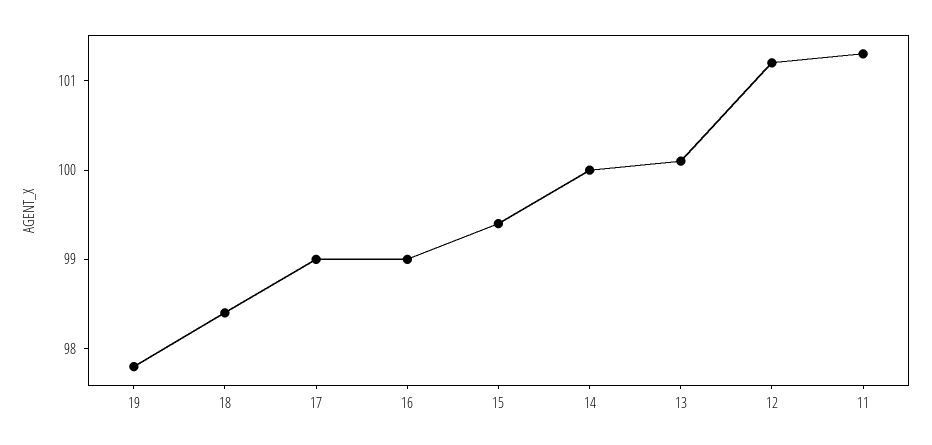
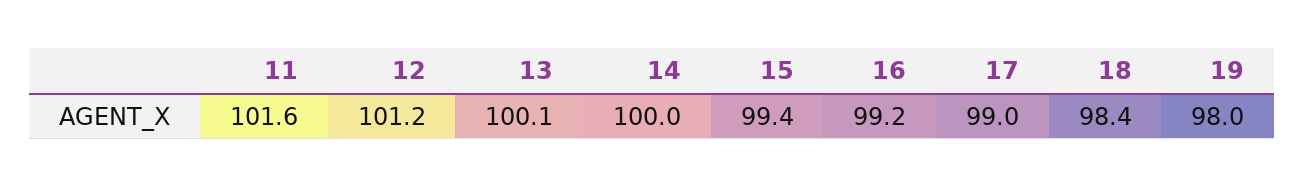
  {
-   "19": 97.8,
+   "19": 98,
    "18": 98.4,
    "17": 99,
-   "16": 99,
+   "16": 99.2,
    "15": 99.4,
    "14": 100,
    "13": 100.1,
    "12": 101.2,
-   "11": 101.3
+   "11": 101.6
  }

